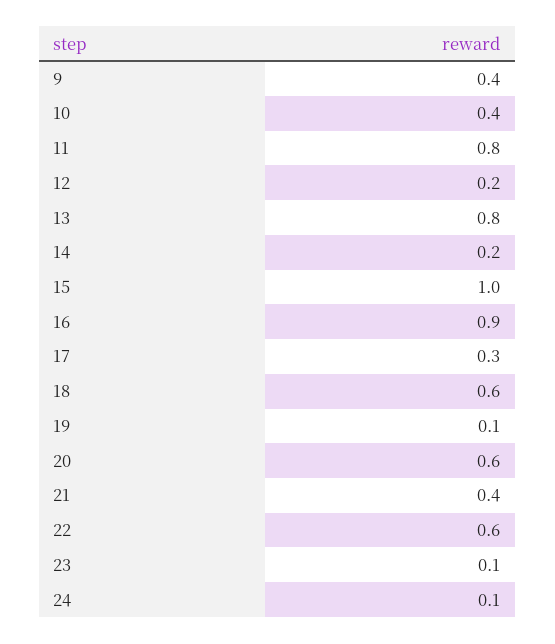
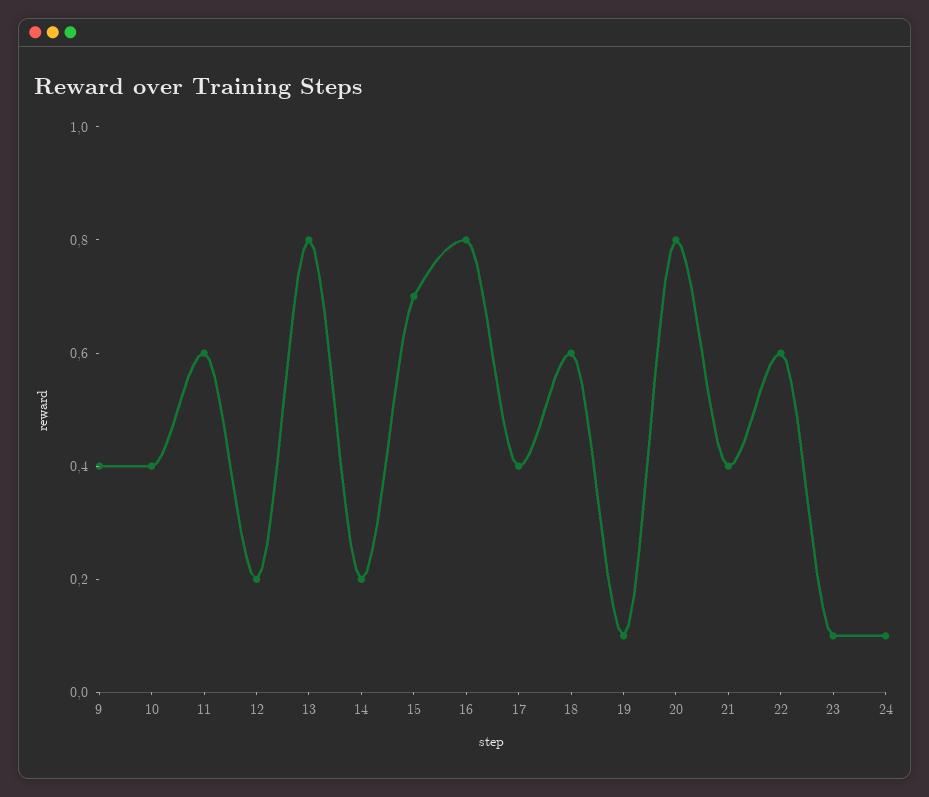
  {
    "9": 0.4,
    "10": 0.4,
-   "11": 0.8,
+   "11": 0.6,
    "12": 0.2,
    "13": 0.8,
    "14": 0.2,
-   "15": 1,
+   "15": 0.7,
-   "16": 0.9,
+   "16": 0.8,
-   "17": 0.3,
+   "17": 0.4,
    "18": 0.6,
    "19": 0.1,
-   "20": 0.6,
+   "20": 0.8,
    "21": 0.4,
    "22": 0.6,
    "23": 0.1,
    "24": 0.1
  }

